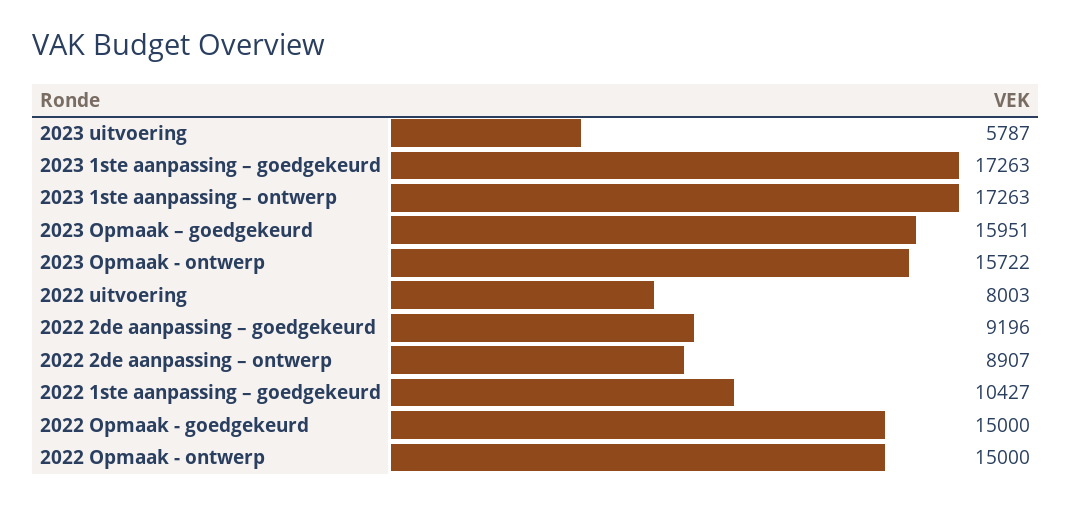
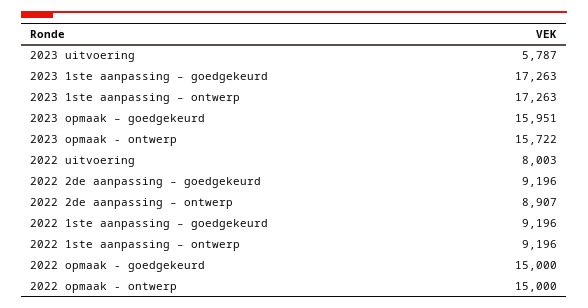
  {
    "2023 uitvoering": 5787,
    "2023 1ste aanpassing – goedgekeurd": 17263,
    "2023 1ste aanpassing – ontwerp": 17263,
    "2023 Opmaak – goedgekeurd": 15951,
    "2023 Opmaak - ontwerp": 15722,
    "2022 uitvoering": 8003,
    "2022 2de aanpassing – goedgekeurd": 9196,
    "2022 2de aanpassing – ontwerp": 8907,
-   "2022 1ste aanpassing – goedgekeurd": 10427,
+   "2022 1ste aanpassing – goedgekeurd": 9196,
    "2022 Opmaak - goedgekeurd": 15000,
-   "2022 Opmaak - ontwerp": 15000
+   "2022 Opmaak - ontwerp": 15000,
+   "2022 1ste aanpassing – ontwerp": 9196
  }

